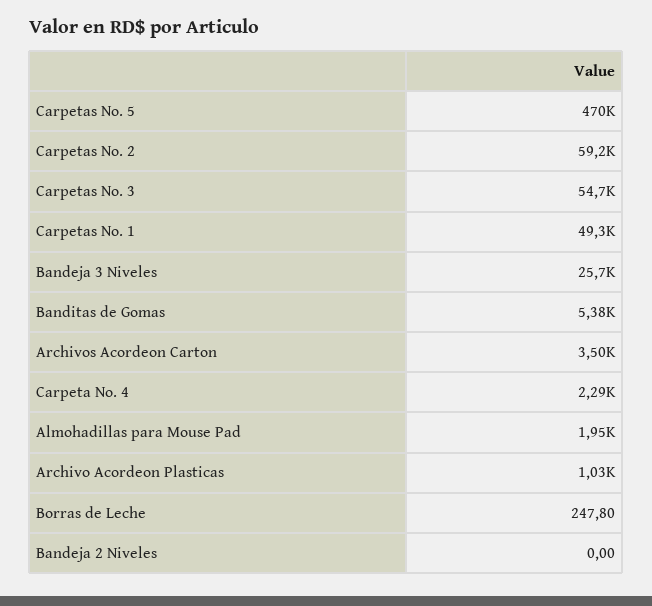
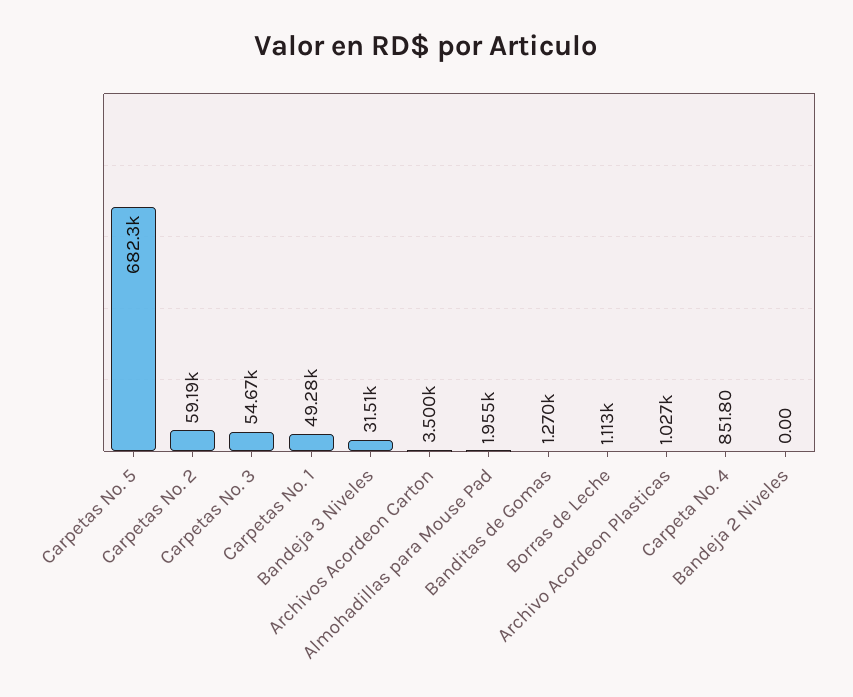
  {
-   "Carpetas No. 5": 470000,
+   "Carpetas No. 5": 682300,
    "Carpetas No. 2": 59190,
    "Carpetas No. 3": 54670,
    "Carpetas No. 1": 49280,
-   "Bandeja 3 Niveles": 25700,
+   "Bandeja 3 Niveles": 31510,
-   "Banditas de Gomas": 5380,
+   "Banditas de Gomas": 1270,
    "Archivos Acordeon Carton": 3500,
-   "Carpeta No. 4": 2290,
+   "Carpeta No. 4": 851.8,
    "Almohadillas para Mouse Pad": 1955,
    "Archivo Acordeon Plasticas": 1027,
-   "Borras de Leche": 247.8,
+   "Borras de Leche": 1113,
    "Bandeja 2 Niveles": 0
  }

